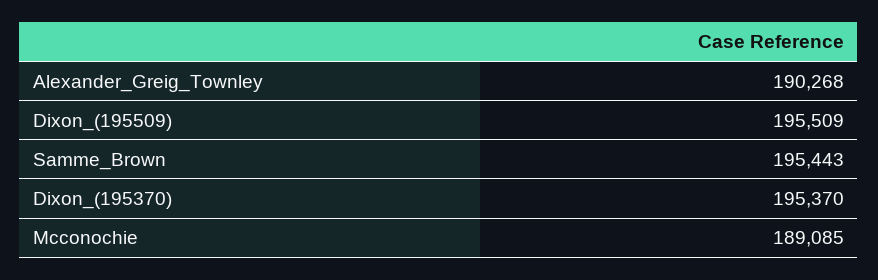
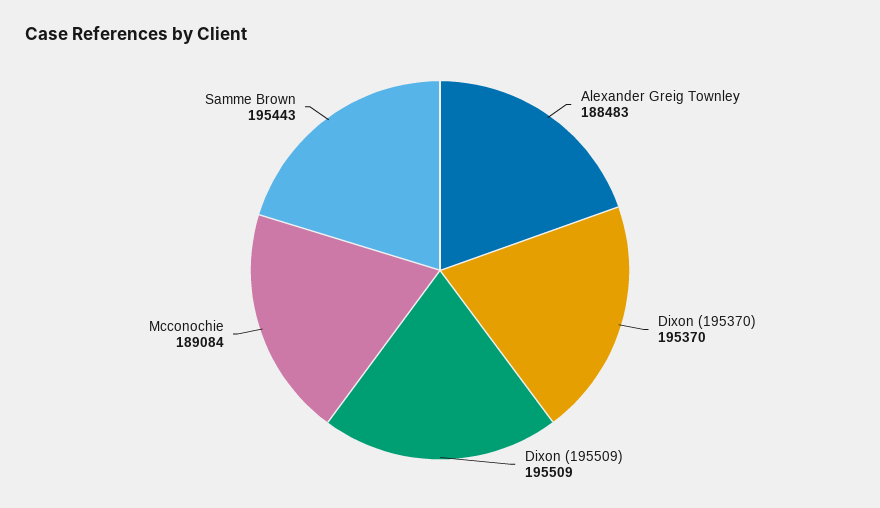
  {
-   "Alexander_Greig_Townley": 190268,
+   "Alexander_Greig_Townley": 188483,
    "Dixon_(195509)": 195509,
    "Samme_Brown": 195443,
    "Dixon_(195370)": 195370,
-   "Mcconochie": 189085
+   "Mcconochie": 189084
  }

